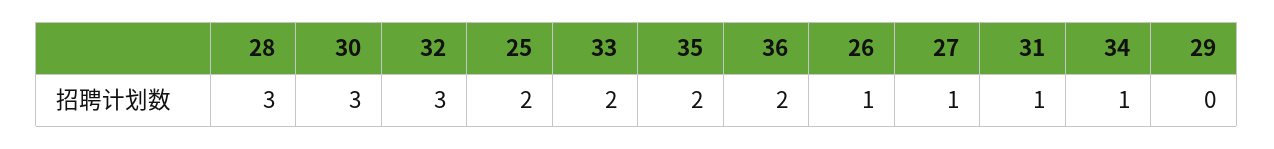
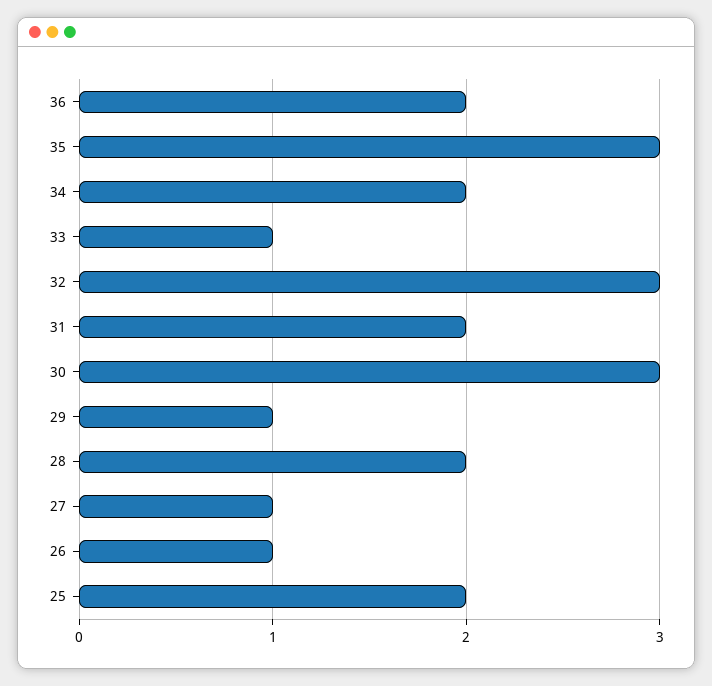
  {
-   "28": 3,
+   "28": 2,
    "30": 3,
    "32": 3,
    "25": 2,
-   "33": 2,
+   "33": 1,
-   "35": 2,
+   "35": 3,
    "36": 2,
    "26": 1,
    "27": 1,
-   "31": 1,
+   "31": 2,
-   "34": 1,
+   "34": 2,
-   "29": 0
+   "29": 1
  }

